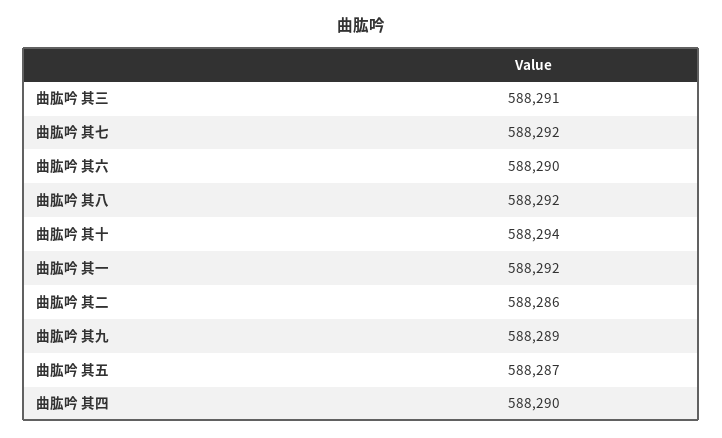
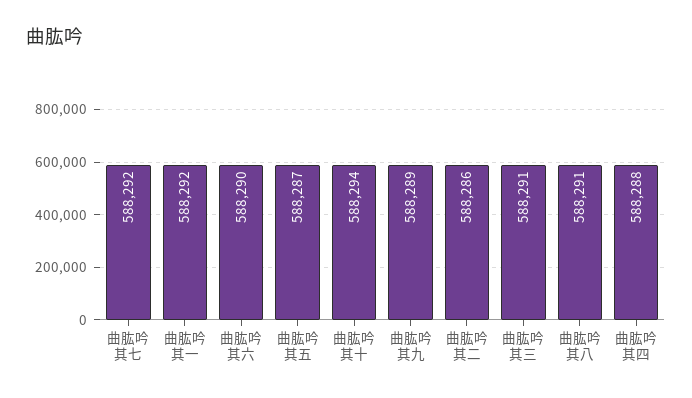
  {
    "曲肱吟 其三": 588291,
    "曲肱吟 其七": 588292,
    "曲肱吟 其六": 588290,
-   "曲肱吟 其八": 588292,
+   "曲肱吟 其八": 588291,
    "曲肱吟 其十": 588294,
    "曲肱吟 其一": 588292,
    "曲肱吟 其二": 588286,
    "曲肱吟 其九": 588289,
    "曲肱吟 其五": 588287,
-   "曲肱吟 其四": 588290
+   "曲肱吟 其四": 588288
  }

